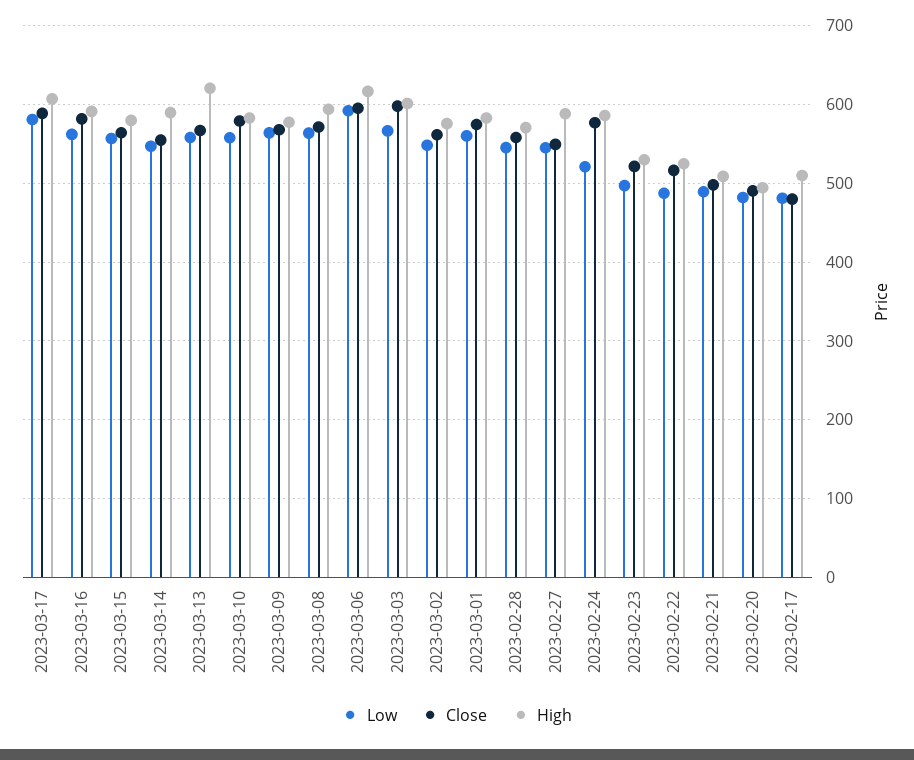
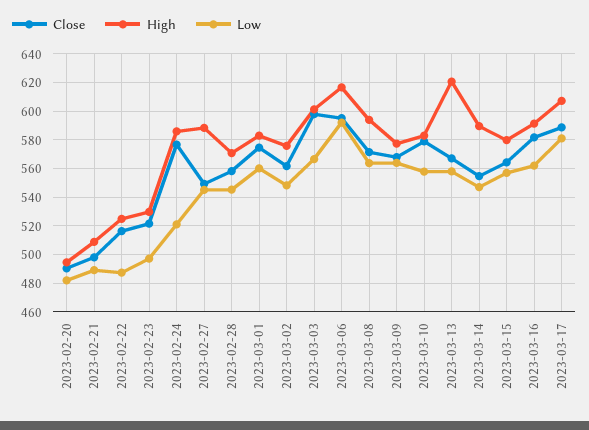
  {
    "Low": {
      "2023-03-17": 580,
      "2023-03-16": 560,
      "2023-03-15": 555,
      "2023-03-14": 545,
      "2023-03-13": 560,
      "2023-03-10": 560,
      "2023-03-09": 565,
      "2023-03-08": 565,
      "2023-03-06": 590,
      "2023-03-03": 565,
      "2023-03-02": 550,
      "2023-03-01": 560,
      "2023-02-28": 545,
      "2023-02-27": 545,
      "2023-02-24": 520,
      "2023-02-23": 495,
      "2023-02-22": 490,
      "2023-02-21": 490,
-     "2023-02-20": 480,
+     "2023-02-20": 480
-     "2023-02-17": 480
    },
    "Close": {
      "2023-03-17": 590,
      "2023-03-16": 580,
      "2023-03-15": 565,
      "2023-03-14": 555,
      "2023-03-13": 565,
      "2023-03-10": 580,
      "2023-03-09": 570,
      "2023-03-08": 570,
      "2023-03-06": 595,
      "2023-03-03": 600,
      "2023-03-02": 560,
      "2023-03-01": 575,
      "2023-02-28": 560,
      "2023-02-27": 550,
      "2023-02-24": 575,
      "2023-02-23": 520,
      "2023-02-22": 515,
      "2023-02-21": 500,
-     "2023-02-20": 490,
+     "2023-02-20": 490
-     "2023-02-17": 480
    },
    "High": {
      "2023-03-17": 605,
      "2023-03-16": 590,
      "2023-03-15": 580,
      "2023-03-14": 590,
      "2023-03-13": 620,
      "2023-03-10": 585,
      "2023-03-09": 575,
      "2023-03-08": 595,
      "2023-03-06": 615,
      "2023-03-03": 600,
      "2023-03-02": 575,
      "2023-03-01": 585,
      "2023-02-28": 570,
      "2023-02-27": 590,
      "2023-02-24": 585,
      "2023-02-23": 530,
      "2023-02-22": 525,
      "2023-02-21": 510,
-     "2023-02-20": 495,
+     "2023-02-20": 495
-     "2023-02-17": 510
    }
  }

